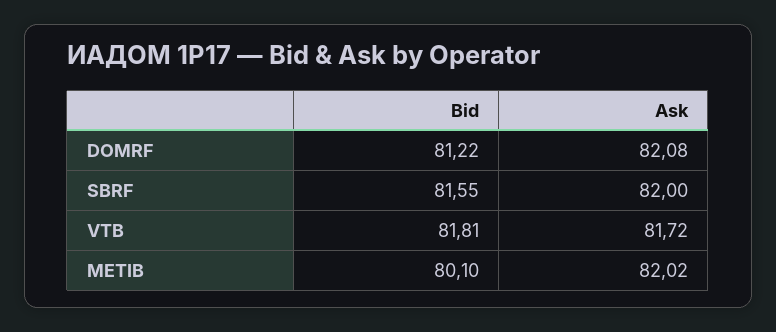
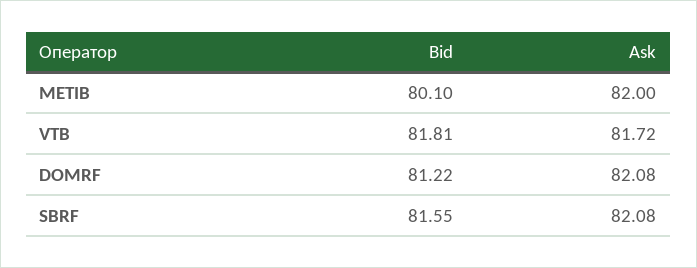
  {
    "Bid": {
      "DOMRF": 81.22,
      "SBRF": 81.55,
      "VTB": 81.81,
      "METIB": 80.1
    },
    "Ask": {
      "DOMRF": 82.08,
-     "SBRF": 82,
+     "SBRF": 82.08,
      "VTB": 81.72,
-     "METIB": 82.02
+     "METIB": 82
    }
  }

